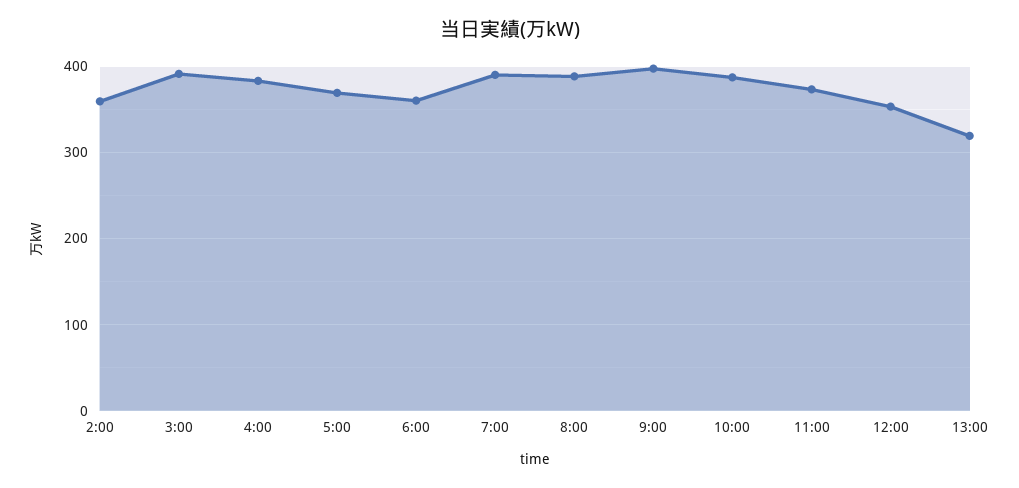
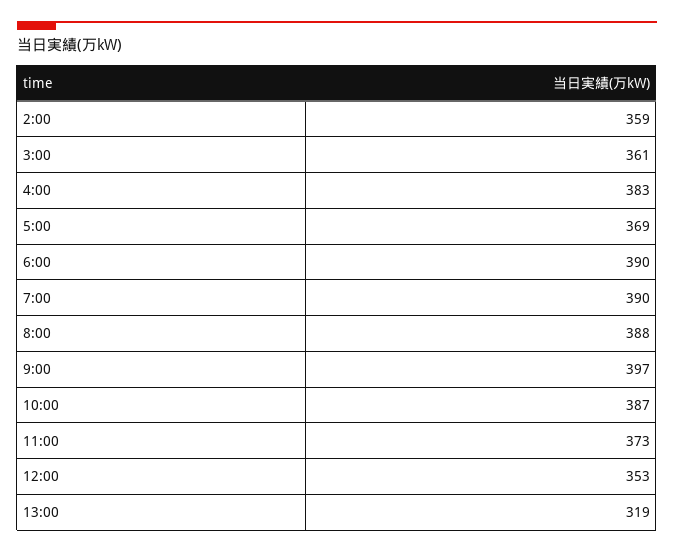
  {
    "2:00": 359,
-   "3:00": 390,
+   "3:00": 361,
    "4:00": 383,
    "5:00": 369,
-   "6:00": 360,
+   "6:00": 390,
    "7:00": 390,
    "8:00": 388,
    "9:00": 397,
    "10:00": 387,
    "11:00": 373,
    "12:00": 353,
    "13:00": 319
  }

